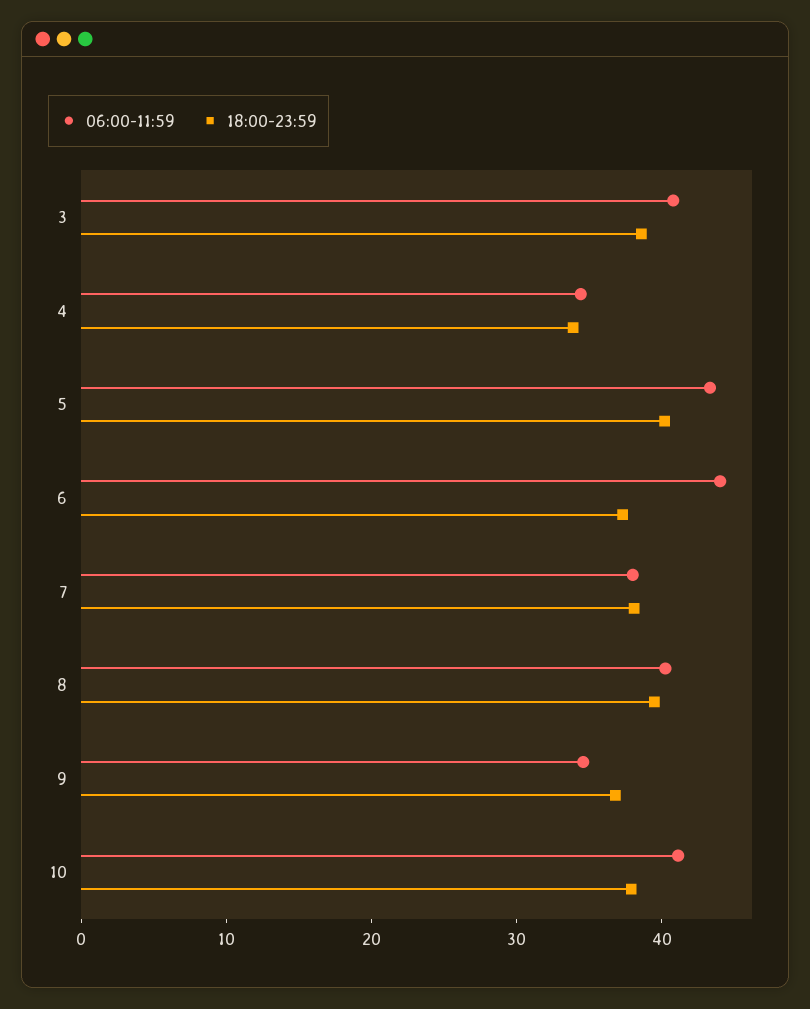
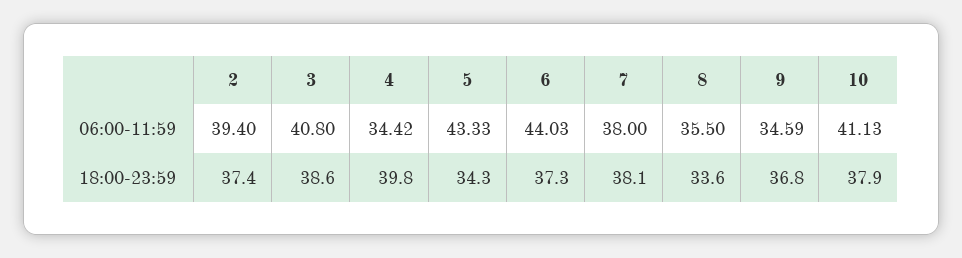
  {
    "06:00-11:59": {
      "3": 40.8,
      "4": 34.42,
      "5": 43.33,
      "6": 44.03,
      "7": 38,
-     "8": 40,
+     "8": 35.5,
      "9": 34.59,
-     "10": 41.13
+     "10": 41.13,
+     "2": 39.4
    },
    "18:00-23:59": {
      "3": 38.6,
-     "4": 34,
+     "4": 39.8,
-     "5": 40,
+     "5": 34.3,
      "6": 37.3,
      "7": 38.1,
-     "8": 40,
+     "8": 33.6,
      "9": 36.8,
-     "10": 37.9
+     "10": 37.9,
+     "2": 37.4
    }
  }

